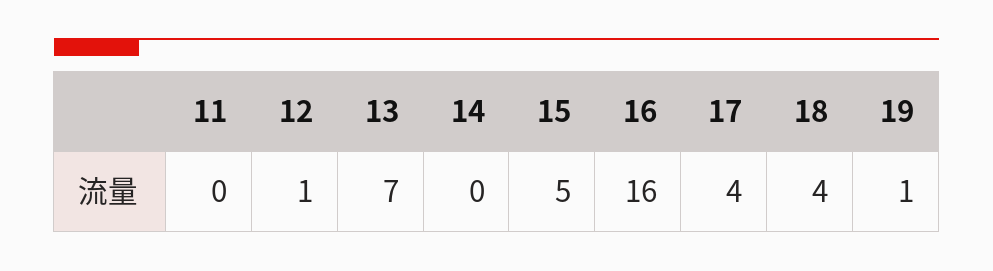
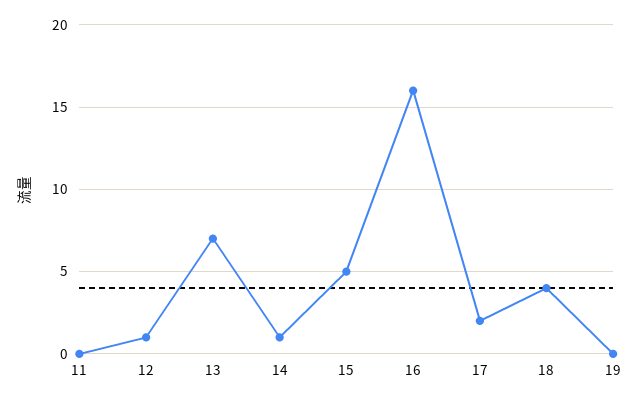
  {
    "11": 0,
    "12": 1,
    "13": 7,
-   "14": 0,
+   "14": 1,
    "15": 5,
    "16": 16,
-   "17": 4,
+   "17": 2,
    "18": 4,
-   "19": 1
+   "19": 0
  }

